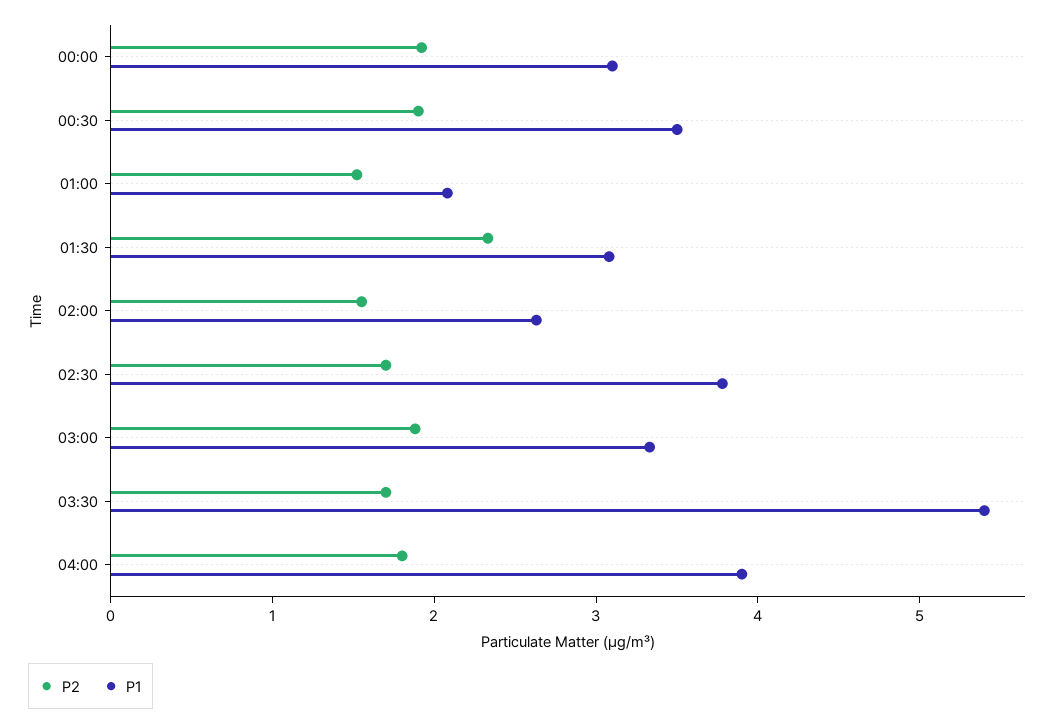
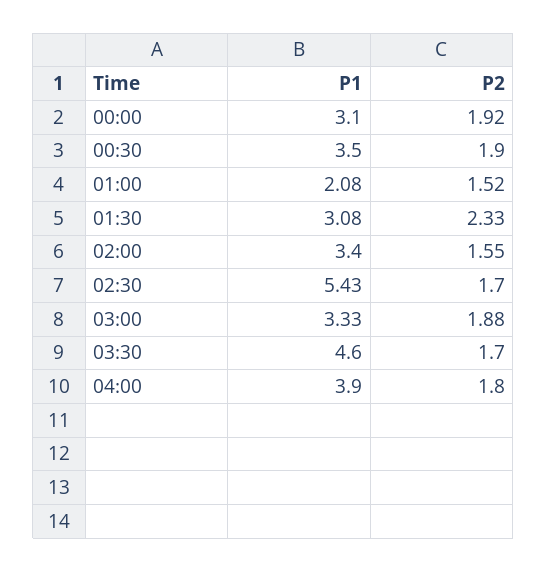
  {
    "P2": {
      "00:00": 1.92,
      "00:30": 1.9,
      "01:00": 1.52,
      "01:30": 2.33,
      "02:00": 1.55,
      "02:30": 1.7,
      "03:00": 1.88,
      "03:30": 1.7,
      "04:00": 1.8
    },
    "P1": {
      "00:00": 3.1,
      "00:30": 3.5,
      "01:00": 2.08,
      "01:30": 3.08,
-     "02:00": 2.6,
+     "02:00": 3.4,
-     "02:30": 3.8,
+     "02:30": 5.43,
      "03:00": 3.33,
-     "03:30": 5.4,
+     "03:30": 4.6,
      "04:00": 3.9
    }
  }

